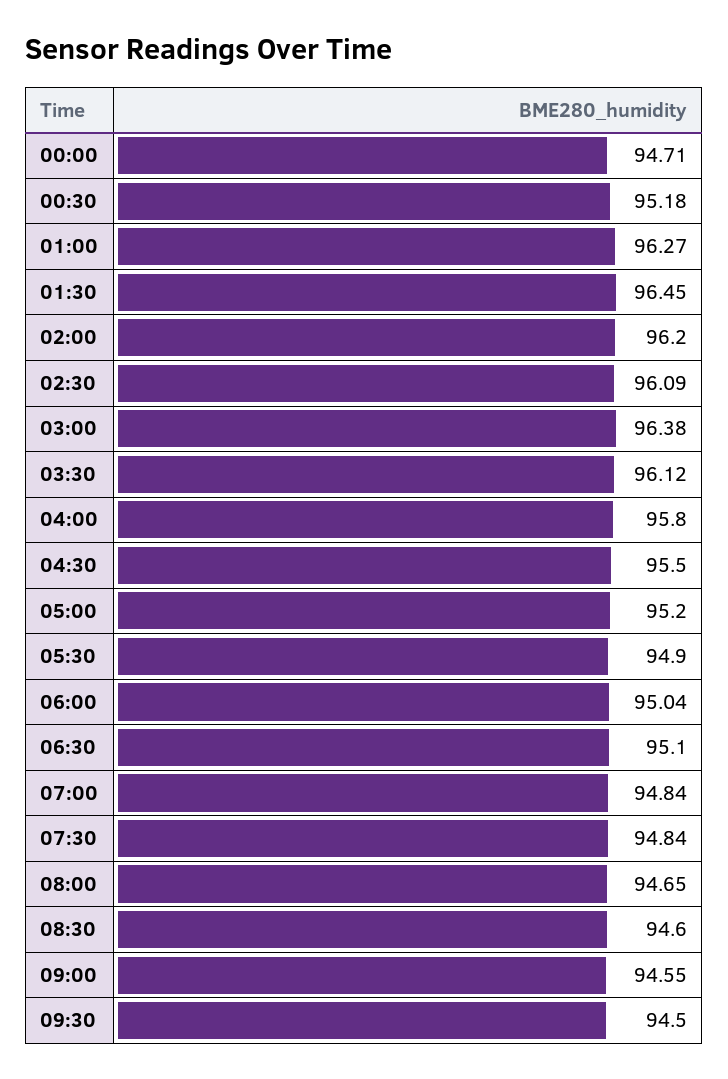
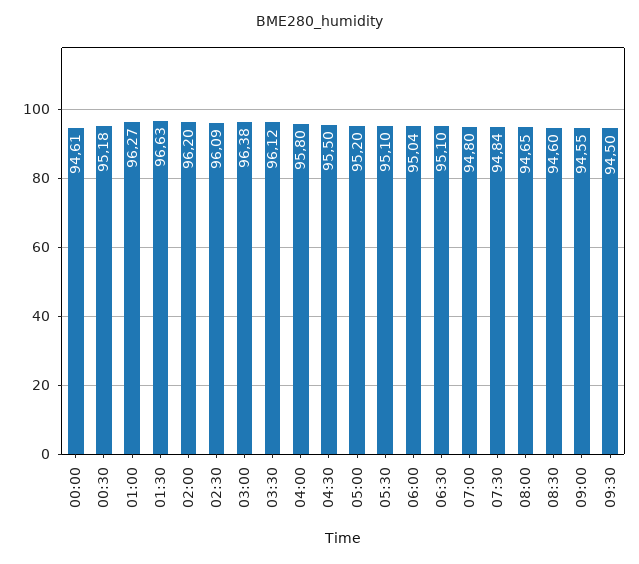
  {
-   "00:00": 94.71,
+   "00:00": 94.61,
    "00:30": 95.18,
    "01:00": 96.27,
-   "01:30": 96.45,
+   "01:30": 96.63,
    "02:00": 96.2,
    "02:30": 96.09,
    "03:00": 96.38,
    "03:30": 96.12,
    "04:00": 95.8,
    "04:30": 95.5,
    "05:00": 95.2,
-   "05:30": 94.9,
+   "05:30": 95.1,
    "06:00": 95.04,
    "06:30": 95.1,
-   "07:00": 94.84,
+   "07:00": 94.8,
    "07:30": 94.84,
    "08:00": 94.65,
    "08:30": 94.6,
    "09:00": 94.55,
    "09:30": 94.5
  }

